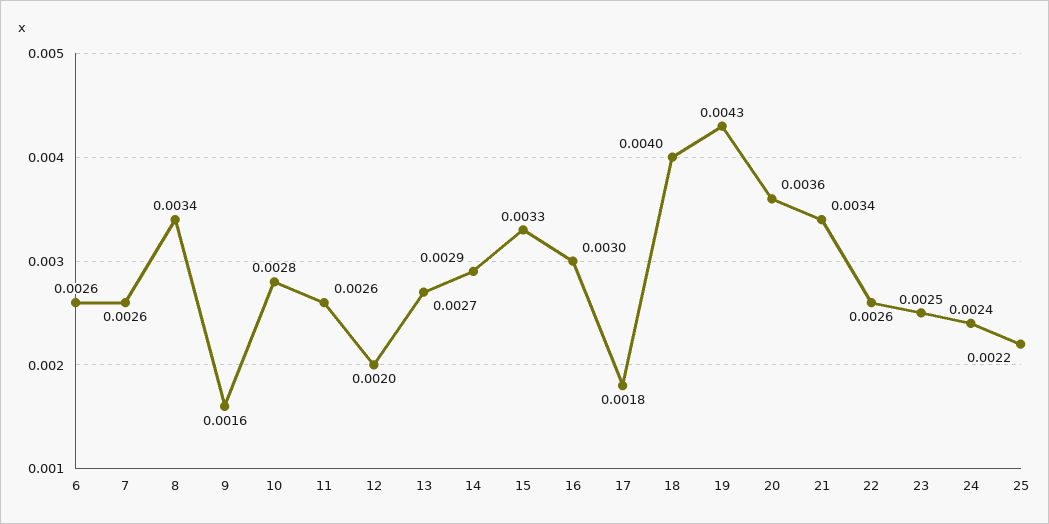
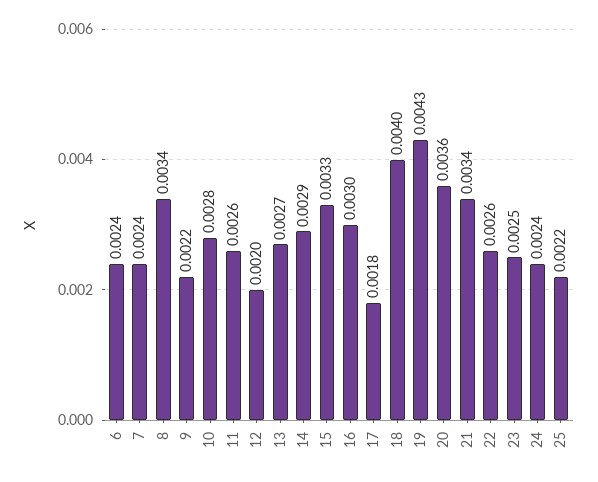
  {
-   "6": 0.0026,
+   "6": 0.0024,
-   "7": 0.0026,
+   "7": 0.0024,
    "8": 0.0034,
-   "9": 0.0016,
+   "9": 0.0022,
    "10": 0.0028,
    "11": 0.0026,
    "12": 0.002,
    "13": 0.0027,
    "14": 0.0029,
    "15": 0.0033,
    "16": 0.003,
    "17": 0.0018,
    "18": 0.004,
    "19": 0.0043,
    "20": 0.0036,
    "21": 0.0034,
    "22": 0.0026,
    "23": 0.0025,
    "24": 0.0024,
    "25": 0.0022
  }

